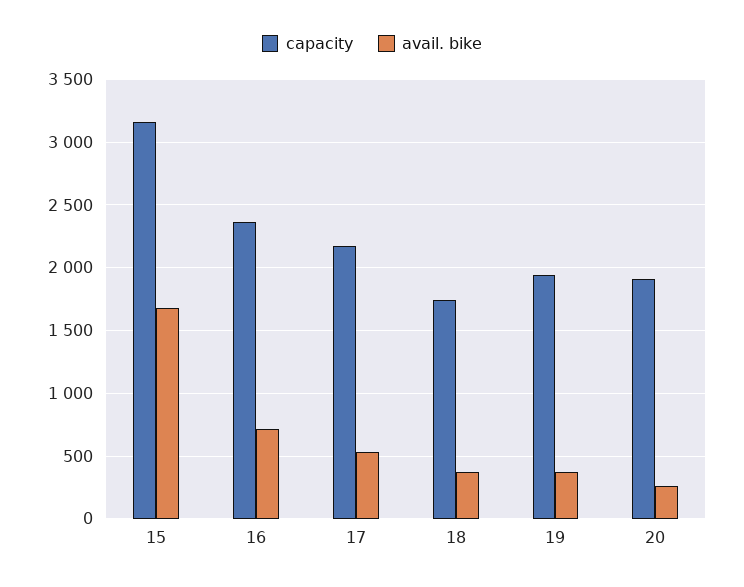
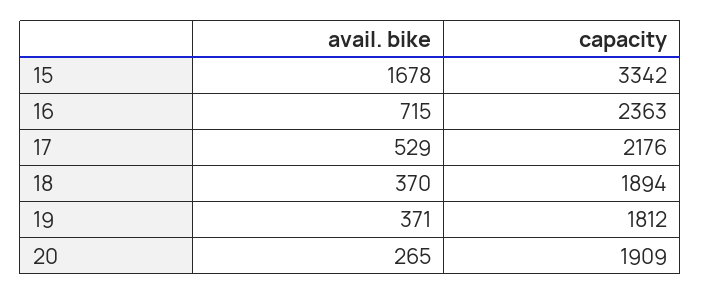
  {
    "capacity": {
-     "15": 3150,
+     "15": 3342,
      "16": 2363,
      "17": 2176,
-     "18": 1750,
+     "18": 1894,
-     "19": 1950,
+     "19": 1812,
      "20": 1909
    },
    "avail. bike": {
      "15": 1678,
      "16": 715,
      "17": 529,
      "18": 370,
      "19": 371,
      "20": 265
    }
  }

